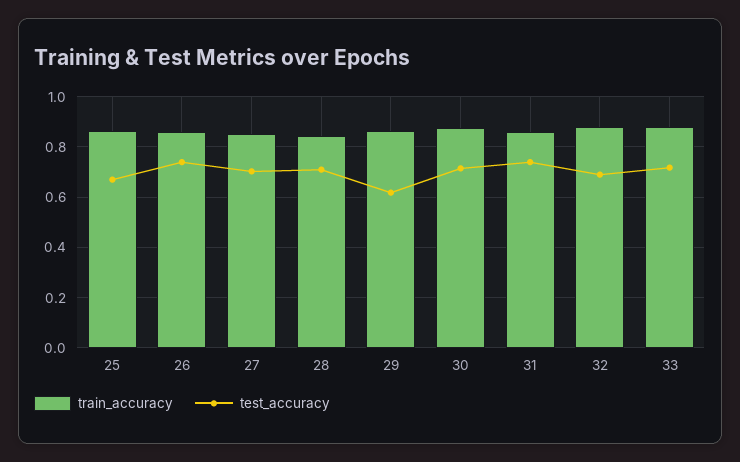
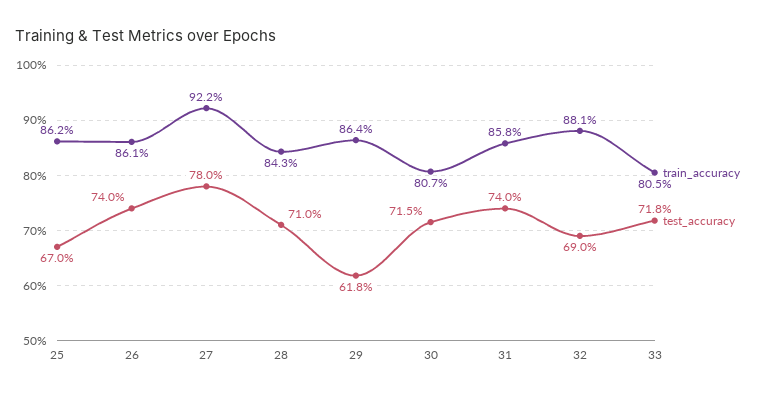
  {
    "train_accuracy": {
      "25": 0.862,
      "26": 0.861,
-     "27": 0.85,
+     "27": 0.922,
      "28": 0.843,
      "29": 0.864,
-     "30": 0.875,
+     "30": 0.807,
      "31": 0.858,
      "32": 0.881,
-     "33": 0.875
+     "33": 0.805
    },
    "test_accuracy": {
      "25": 0.67,
      "26": 0.74,
-     "27": 0.7,
+     "27": 0.78,
      "28": 0.71,
      "29": 0.618,
      "30": 0.715,
      "31": 0.74,
      "32": 0.69,
      "33": 0.718
    }
  }

